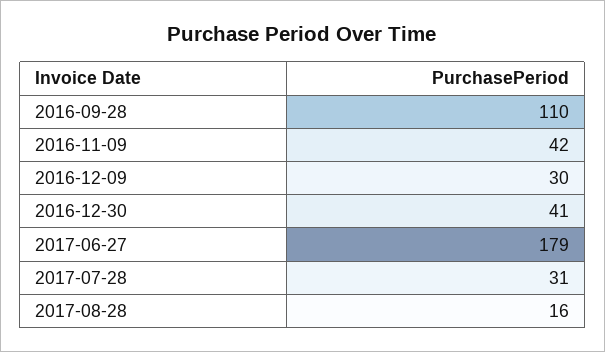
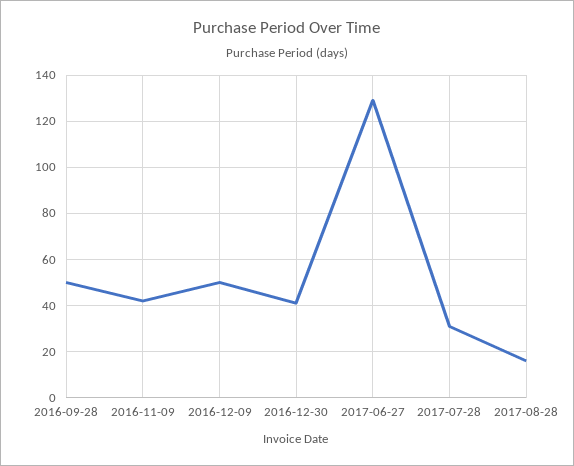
  {
-   "2016-09-28": 110,
+   "2016-09-28": 50,
    "2016-11-09": 42,
-   "2016-12-09": 30,
+   "2016-12-09": 50,
    "2016-12-30": 41,
-   "2017-06-27": 179,
+   "2017-06-27": 130,
    "2017-07-28": 31,
    "2017-08-28": 16
  }

